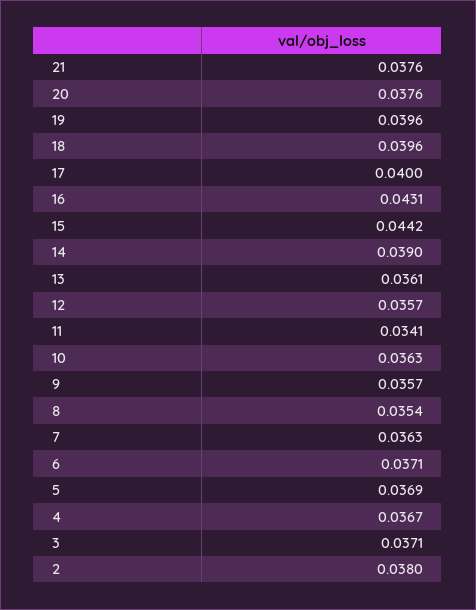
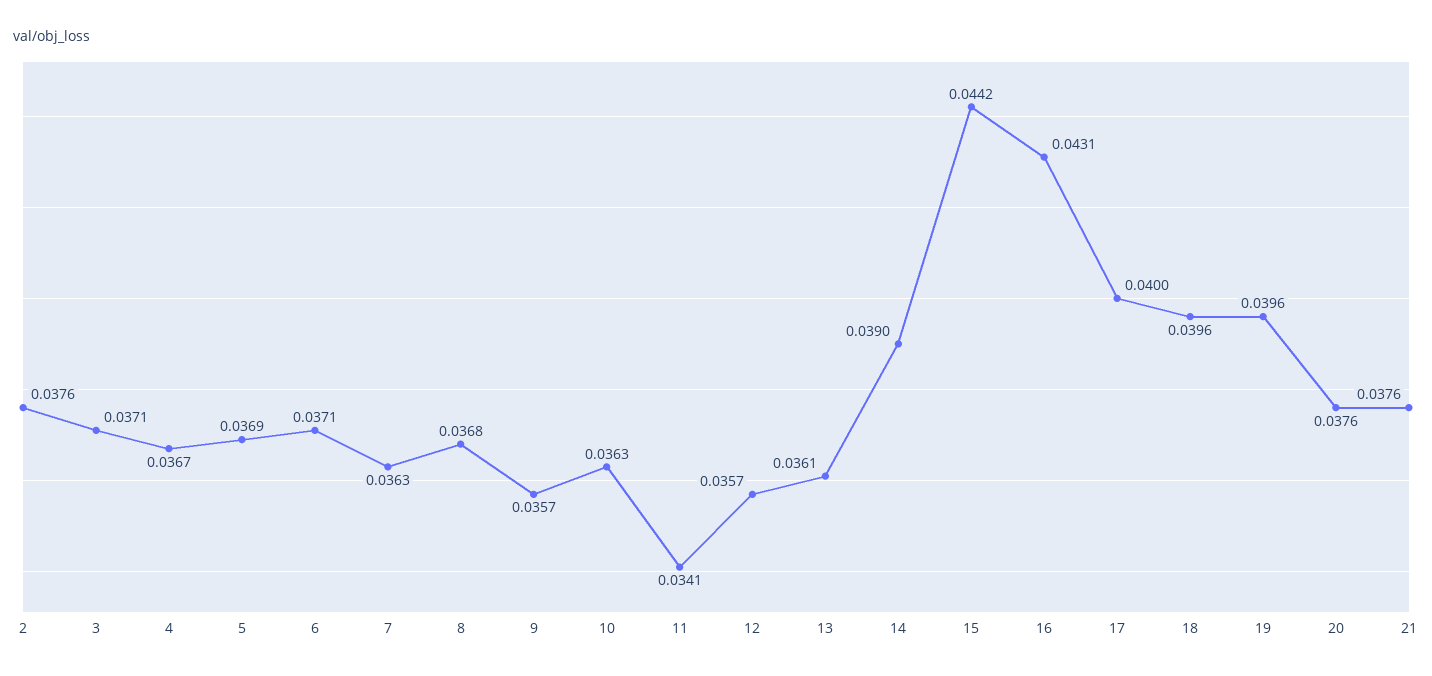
  {
    "21": 0.0376,
    "20": 0.0376,
    "19": 0.0396,
    "18": 0.0396,
    "17": 0.04,
    "16": 0.0431,
    "15": 0.0442,
    "14": 0.039,
    "13": 0.0361,
    "12": 0.0357,
    "11": 0.0341,
    "10": 0.0363,
    "9": 0.0357,
-   "8": 0.0354,
+   "8": 0.0368,
    "7": 0.0363,
    "6": 0.0371,
    "5": 0.0369,
    "4": 0.0367,
    "3": 0.0371,
-   "2": 0.038
+   "2": 0.0376
  }

